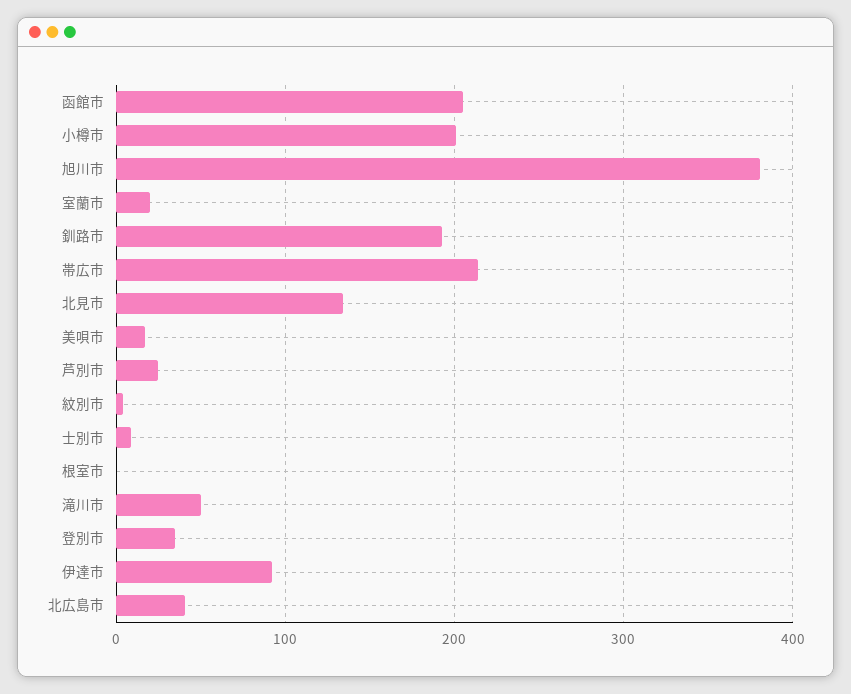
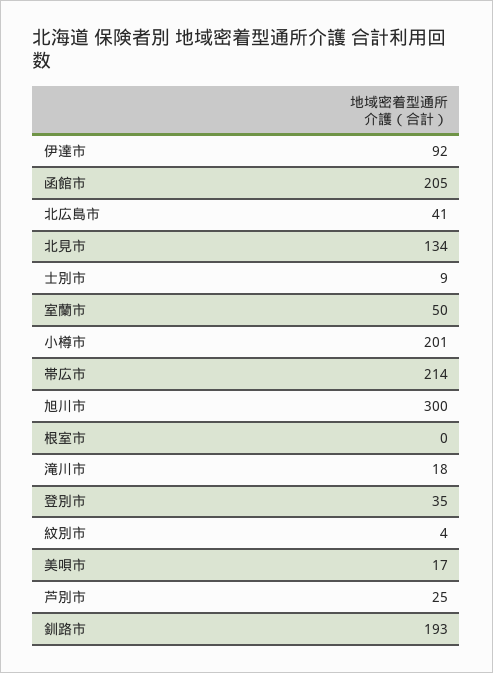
  {
    "函館市": 205,
    "小樽市": 201,
-   "旭川市": 380,
+   "旭川市": 300,
-   "室蘭市": 20,
+   "室蘭市": 50,
    "釧路市": 193,
    "帯広市": 214,
    "北見市": 134,
    "美唄市": 17,
    "芦別市": 25,
    "紋別市": 4,
    "士別市": 9,
    "根室市": 0,
-   "滝川市": 50,
+   "滝川市": 18,
    "登別市": 35,
    "伊達市": 92,
    "北広島市": 41
  }

